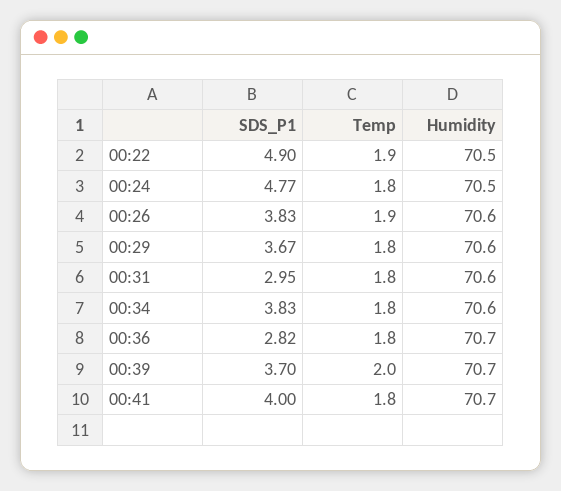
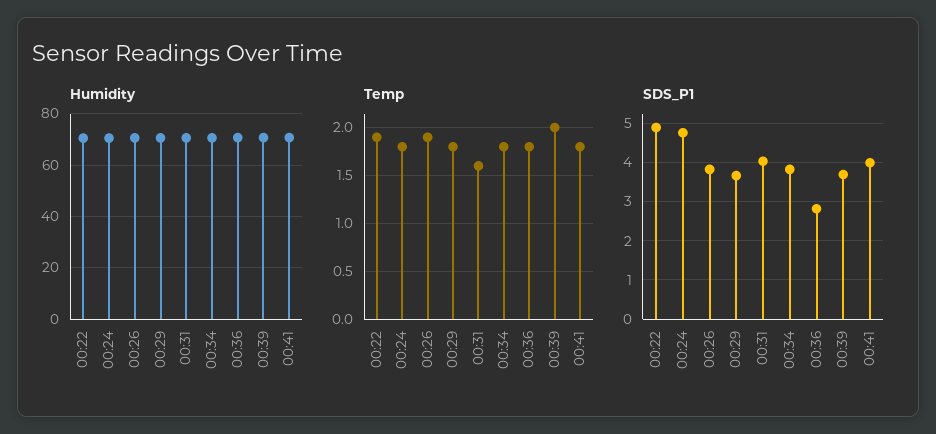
  {
    "SDS_P1": {
      "00:22": 4.9,
      "00:24": 4.77,
      "00:26": 3.83,
      "00:29": 3.67,
-     "00:31": 2.95,
+     "00:31": 4,
      "00:34": 3.83,
      "00:36": 2.82,
      "00:39": 3.7,
      "00:41": 4
    },
    "Temp": {
      "00:22": 1.9,
      "00:24": 1.8,
      "00:26": 1.9,
      "00:29": 1.8,
-     "00:31": 1.8,
+     "00:31": 1.6,
      "00:34": 1.8,
      "00:36": 1.8,
      "00:39": 2,
      "00:41": 1.8
    },
    "Humidity": {
      "00:22": 70.5,
      "00:24": 70.5,
      "00:26": 70.6,
      "00:29": 70.6,
      "00:31": 70.6,
      "00:34": 70.6,
      "00:36": 70.7,
      "00:39": 70.7,
      "00:41": 70.7
    }
  }

